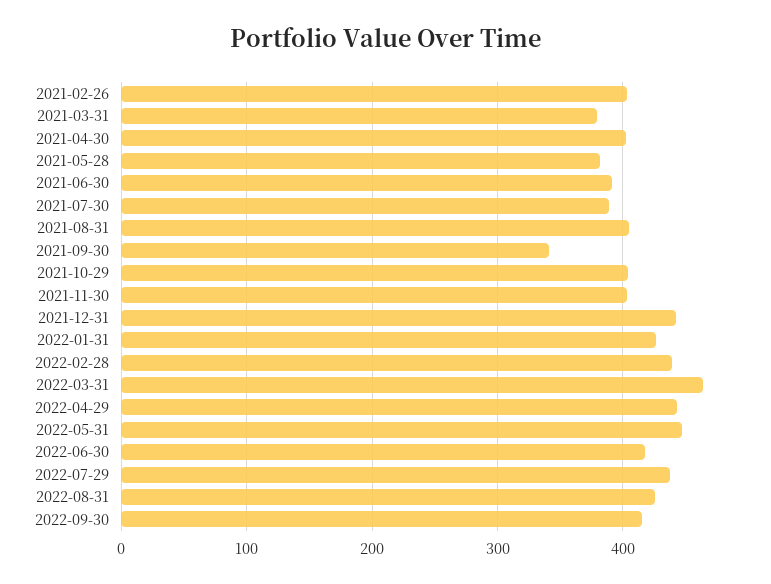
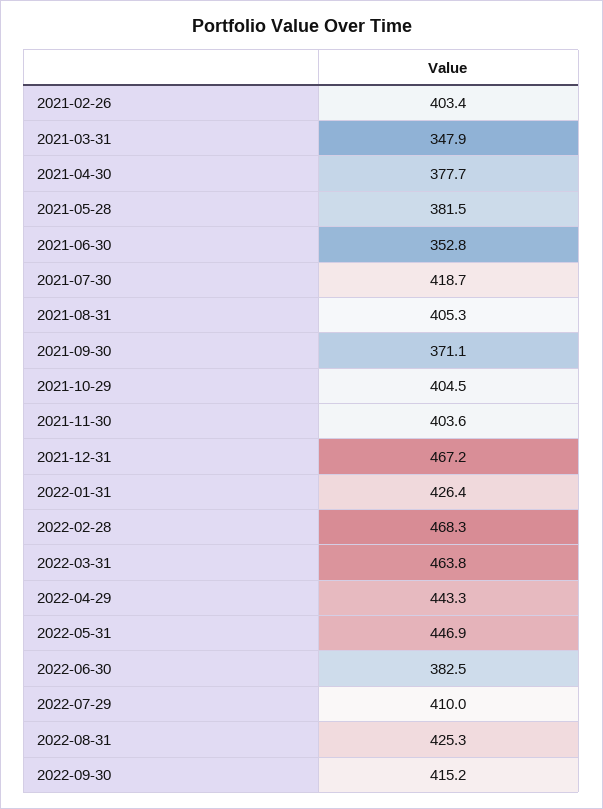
  {
    "2021-02-26": 403.4,
-   "2021-03-31": 380,
+   "2021-03-31": 347.9,
-   "2021-04-30": 400,
+   "2021-04-30": 377.7,
    "2021-05-28": 381.5,
-   "2021-06-30": 390,
+   "2021-06-30": 352.8,
-   "2021-07-30": 390,
+   "2021-07-30": 418.7,
    "2021-08-31": 405.3,
-   "2021-09-30": 340,
+   "2021-09-30": 371.1,
    "2021-10-29": 404.5,
    "2021-11-30": 403.6,
-   "2021-12-31": 440,
+   "2021-12-31": 467.2,
    "2022-01-31": 426.4,
-   "2022-02-28": 440,
+   "2022-02-28": 468.3,
    "2022-03-31": 463.8,
    "2022-04-29": 443.3,
    "2022-05-31": 446.9,
-   "2022-06-30": 420,
+   "2022-06-30": 382.5,
-   "2022-07-29": 440,
+   "2022-07-29": 410,
    "2022-08-31": 425.3,
    "2022-09-30": 415.2
  }

